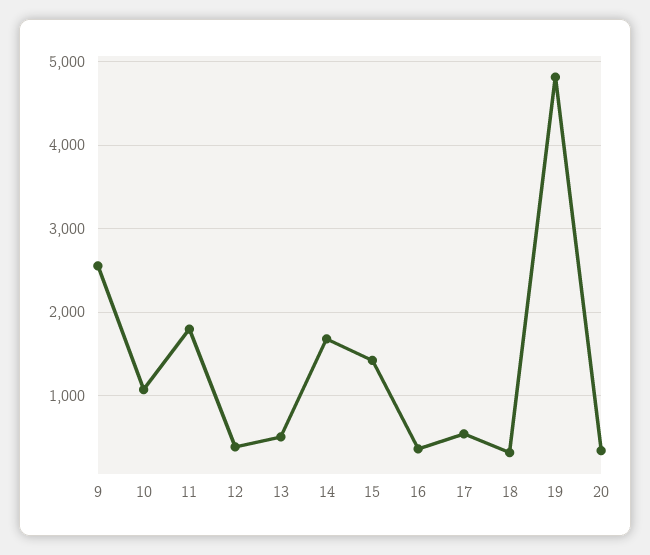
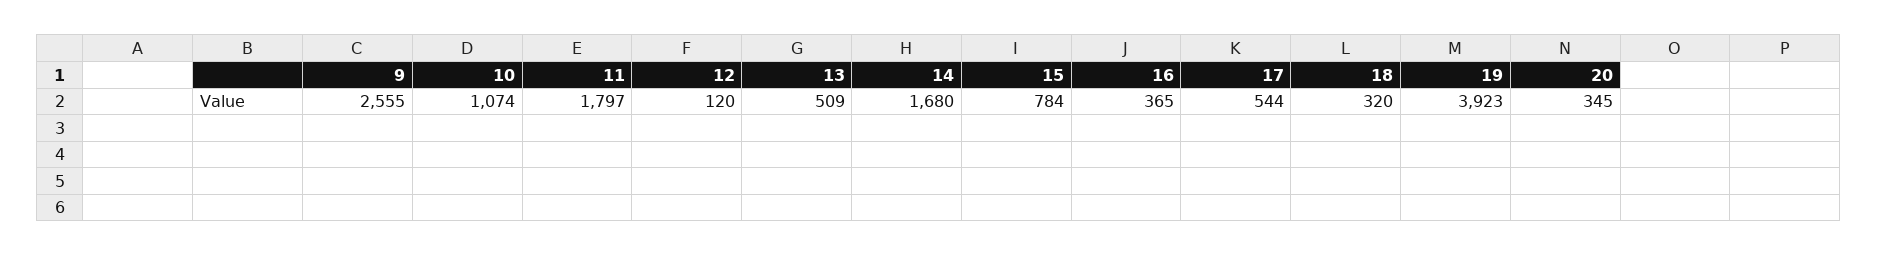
  {
    "9": 2555,
    "10": 1074,
    "11": 1797,
-   "12": 400,
+   "12": 120,
    "13": 509,
    "14": 1680,
-   "15": 1400,
+   "15": 784,
    "16": 365,
    "17": 544,
    "18": 320,
-   "19": 4800,
+   "19": 3923,
    "20": 345
  }

